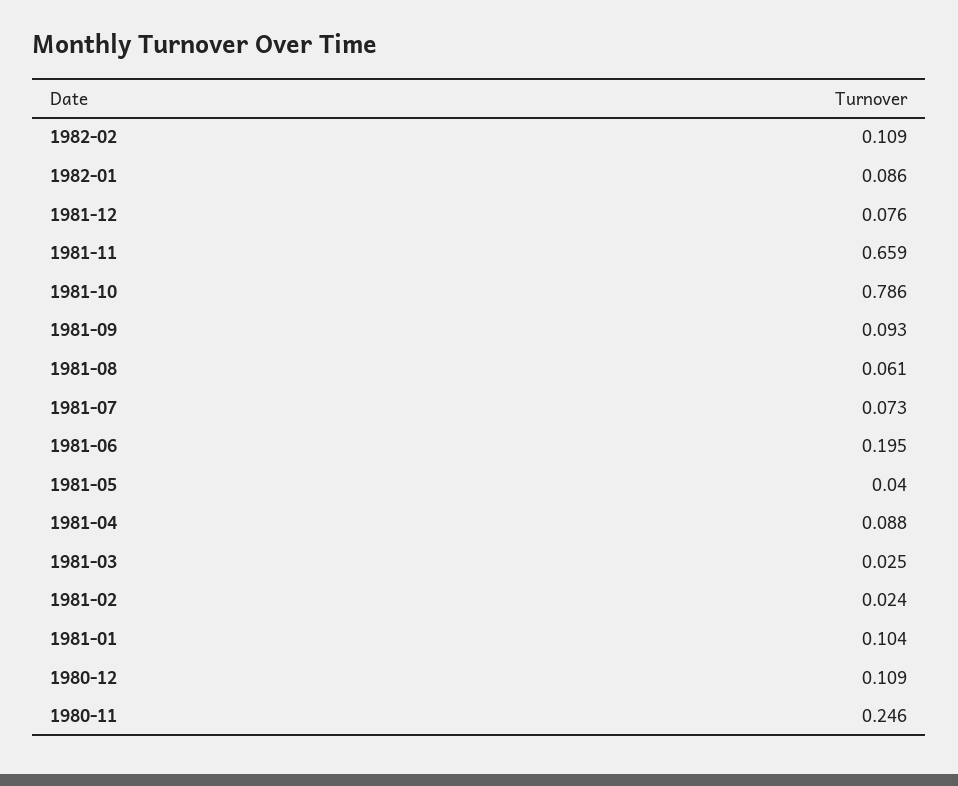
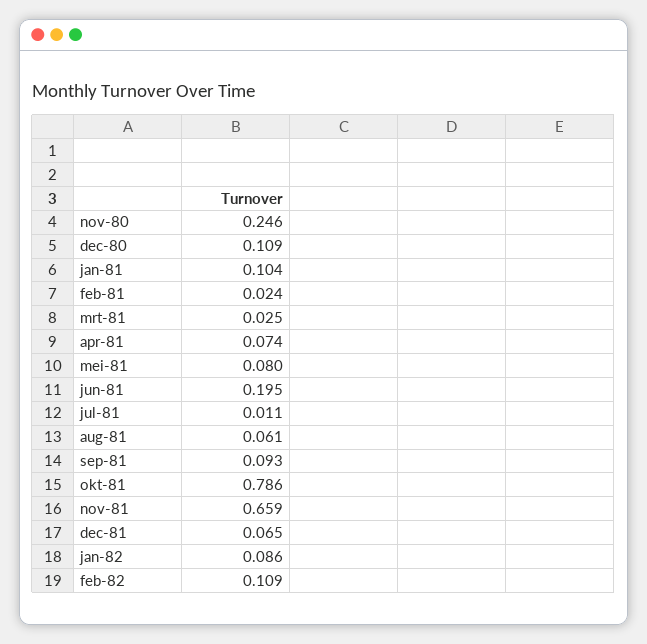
  {
    "1982-02": 0.109,
    "1982-01": 0.086,
-   "1981-12": 0.076,
+   "1981-12": 0.065,
    "1981-11": 0.659,
    "1981-10": 0.786,
    "1981-09": 0.093,
    "1981-08": 0.061,
-   "1981-07": 0.073,
+   "1981-07": 0.011,
    "1981-06": 0.195,
-   "1981-05": 0.04,
+   "1981-05": 0.08,
-   "1981-04": 0.088,
+   "1981-04": 0.074,
    "1981-03": 0.025,
    "1981-02": 0.024,
    "1981-01": 0.104,
    "1980-12": 0.109,
    "1980-11": 0.246
  }

